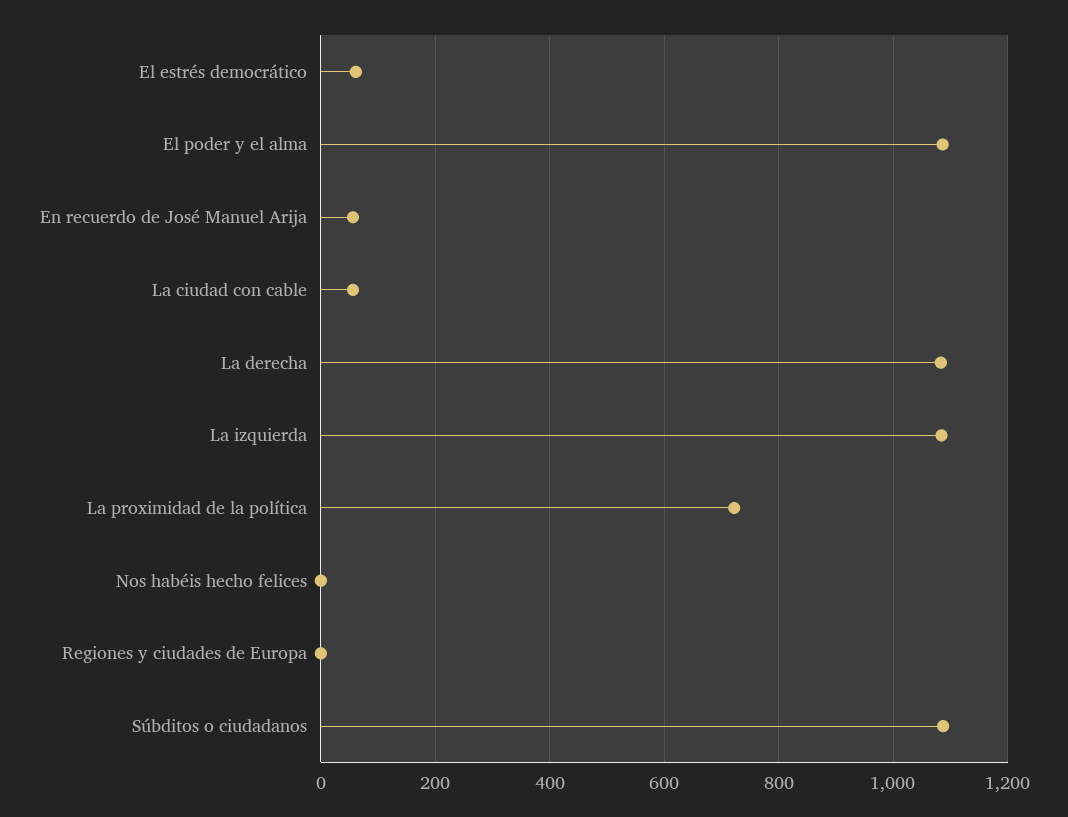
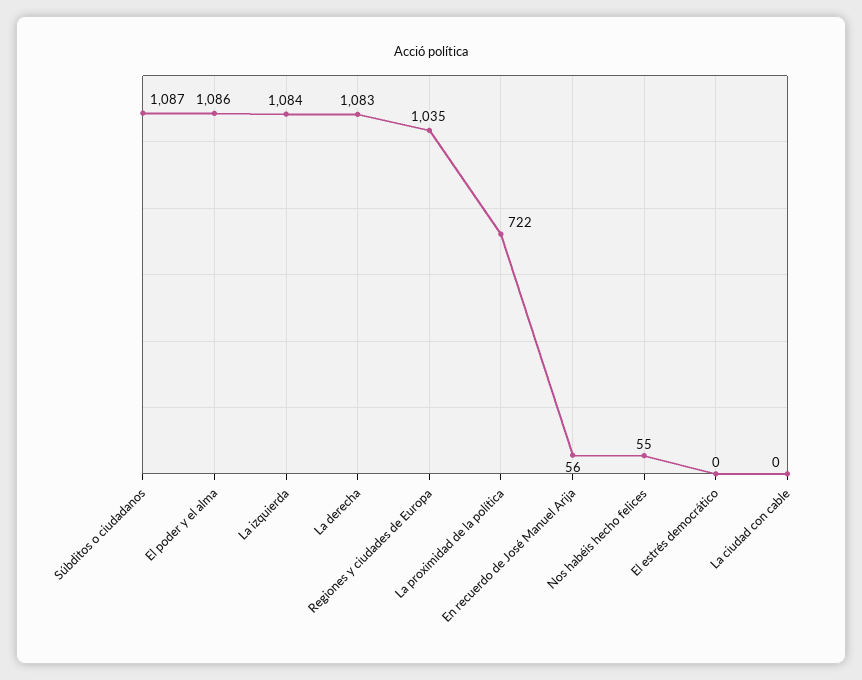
  {
-   "El estrés democrático": 60,
+   "El estrés democrático": 0,
    "El poder y el alma": 1086,
    "En recuerdo de José Manuel Arija": 56,
-   "La ciudad con cable": 60,
+   "La ciudad con cable": 0,
    "La derecha": 1083,
    "La izquierda": 1084,
    "La proximidad de la política": 722,
-   "Nos habéis hecho felices": 0,
+   "Nos habéis hecho felices": 55,
-   "Regiones y ciudades de Europa": 0,
+   "Regiones y ciudades de Europa": 1035,
    "Súbditos o ciudadanos": 1087
  }

